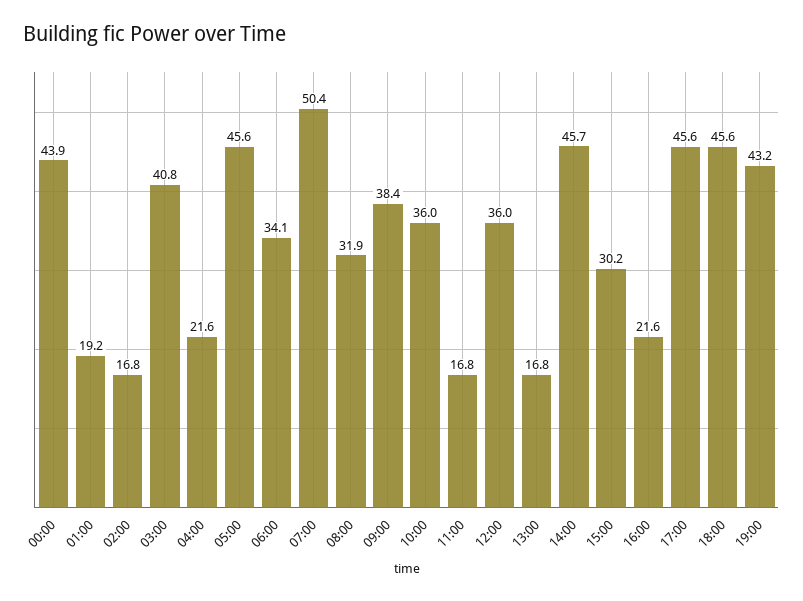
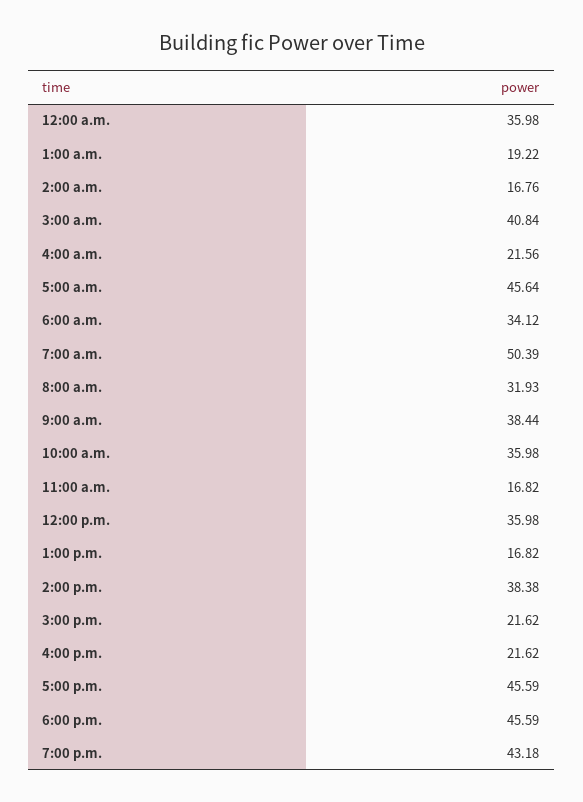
  {
-   "00:00": 43.9,
+   "00:00": 35.98,
    "01:00": 19.22,
    "02:00": 16.76,
    "03:00": 40.84,
    "04:00": 21.56,
    "05:00": 45.64,
    "06:00": 34.12,
    "07:00": 50.39,
    "08:00": 31.93,
    "09:00": 38.44,
    "10:00": 35.98,
    "11:00": 16.82,
    "12:00": 35.98,
    "13:00": 16.82,
-   "14:00": 45.7,
+   "14:00": 38.38,
-   "15:00": 30.2,
+   "15:00": 21.62,
    "16:00": 21.62,
    "17:00": 45.59,
    "18:00": 45.59,
    "19:00": 43.18
  }

